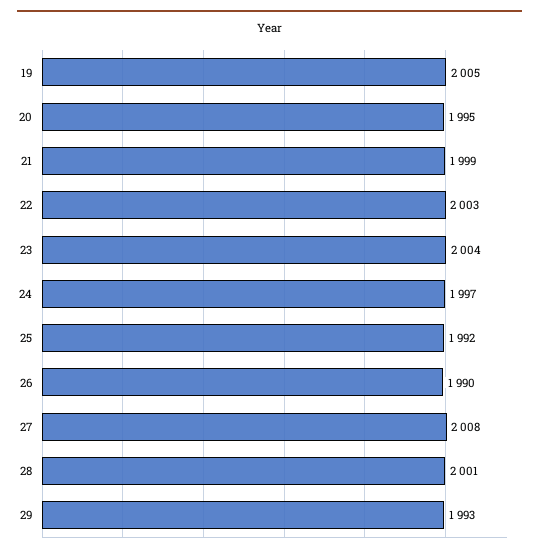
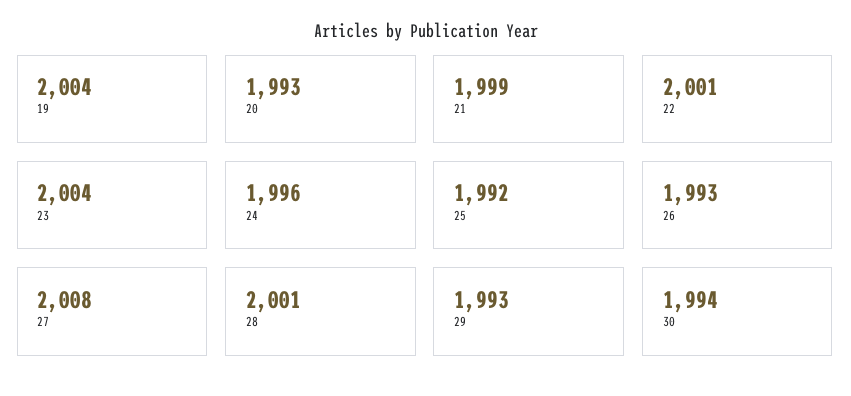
  {
-   "19": 2005,
+   "19": 2004,
-   "20": 1995,
+   "20": 1993,
    "21": 1999,
-   "22": 2003,
+   "22": 2001,
    "23": 2004,
-   "24": 1997,
+   "24": 1996,
    "25": 1992,
-   "26": 1990,
+   "26": 1993,
    "27": 2008,
    "28": 2001,
-   "29": 1993
+   "29": 1993,
+   "30": 1994
  }

